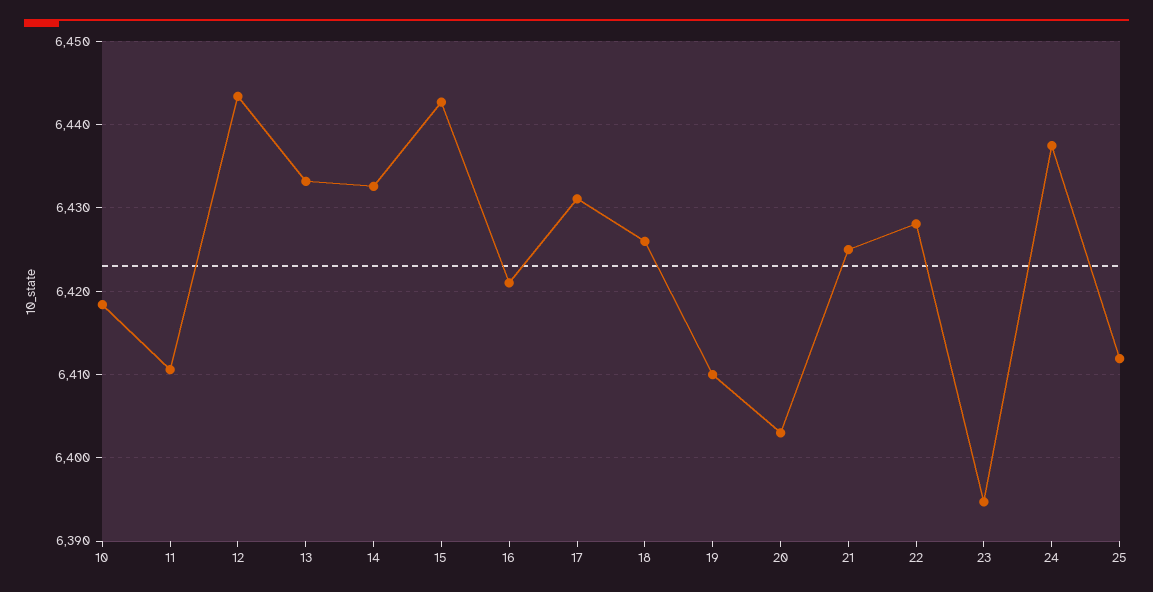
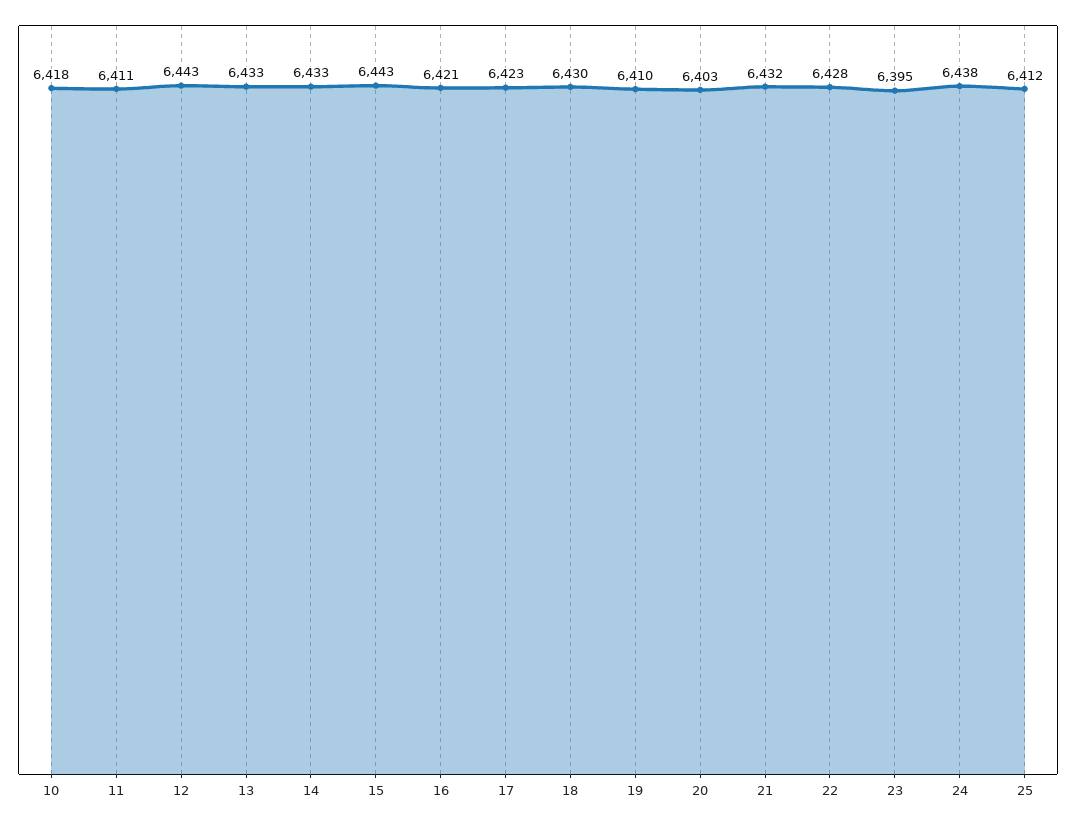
  {
    "10": 6418,
    "11": 6411,
    "12": 6443,
    "13": 6433,
    "14": 6433,
    "15": 6443,
    "16": 6421,
-   "17": 6431,
+   "17": 6423,
-   "18": 6426,
+   "18": 6430,
    "19": 6410,
    "20": 6403,
-   "21": 6425,
+   "21": 6432,
    "22": 6428,
    "23": 6395,
    "24": 6438,
    "25": 6412
  }

